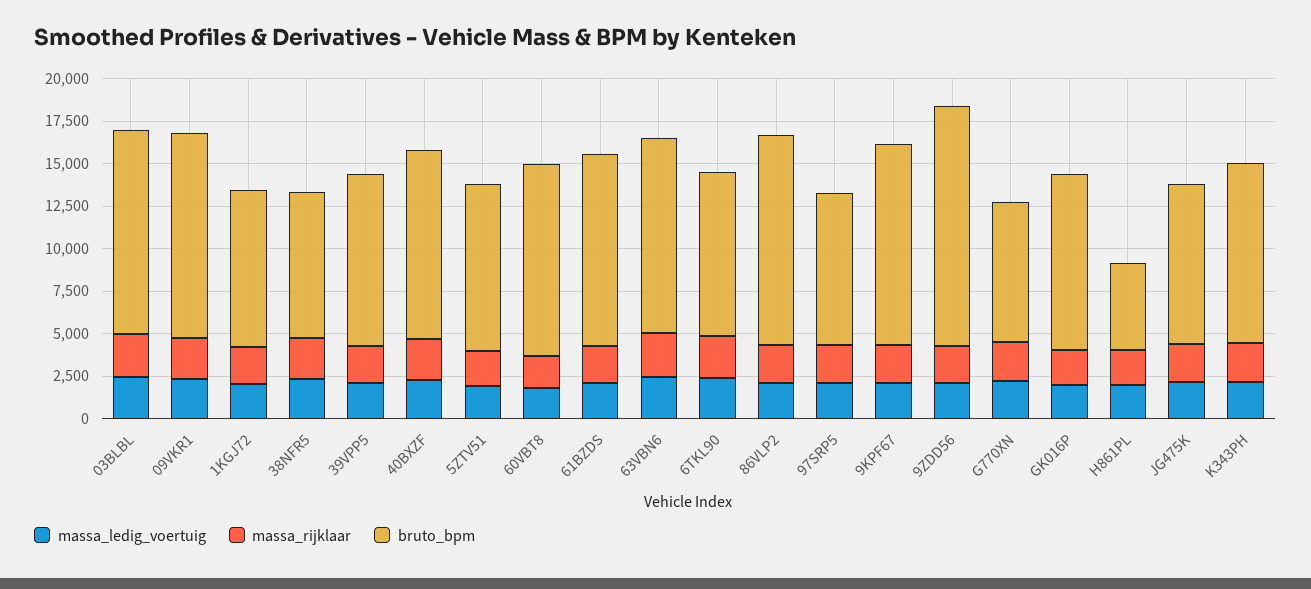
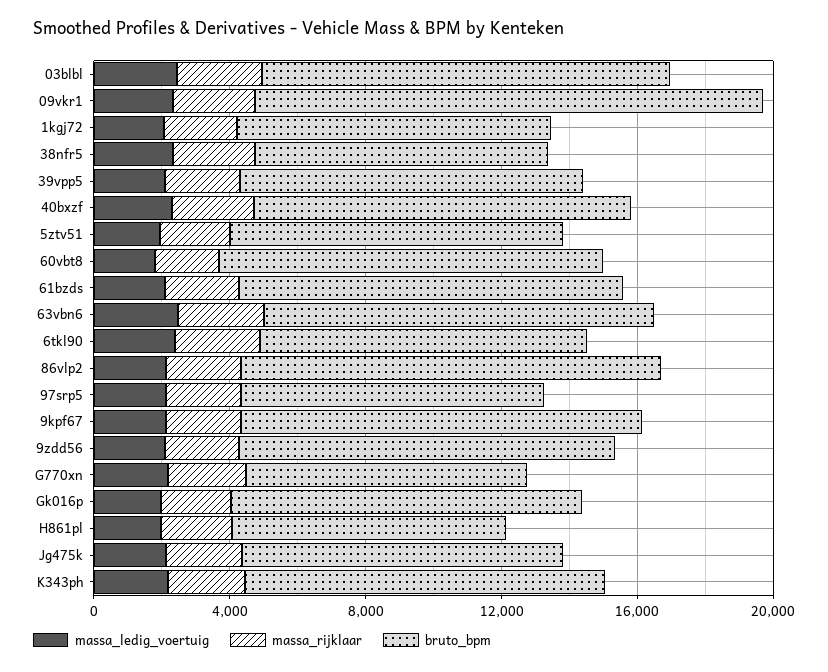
  {
    "massa_ledig_voertuig": {
      "03BLBL": 2500,
      "09VKR1": 2500,
      "1KGJ72": 2000,
      "38NFR5": 2500,
      "39VPP5": 2000,
      "40BXZF": 2500,
      "5ZTV51": 2000,
      "60VBT8": 2000,
      "61BZDS": 2000,
      "63VBN6": 2500,
      "6TKL90": 2500,
      "86VLP2": 2000,
      "97SRP5": 2000,
      "9KPF67": 2000,
      "9ZDD56": 2000,
      "G770XN": 2000,
      "GK016P": 2000,
      "H861PL": 2000,
      "JG475K": 2000,
      "K343PH": 2000
    },
    "massa_rijklaar": {
      "03BLBL": 2500,
      "09VKR1": 2500,
      "1KGJ72": 2000,
      "38NFR5": 2500,
      "39VPP5": 2000,
      "40BXZF": 2500,
      "5ZTV51": 2000,
      "60VBT8": 2000,
      "61BZDS": 2000,
      "63VBN6": 2500,
      "6TKL90": 2500,
      "86VLP2": 2000,
      "97SRP5": 2000,
      "9KPF67": 2000,
      "9ZDD56": 2000,
      "G770XN": 2500,
      "GK016P": 2000,
      "H861PL": 2000,
      "JG475K": 2000,
      "K343PH": 2500
    },
    "bruto_bpm": {
      "03BLBL": 12000,
-     "09VKR1": 12000,
+     "09VKR1": 15000,
      "1KGJ72": 9000,
      "38NFR5": 8500,
      "39VPP5": 10000,
      "40BXZF": 11000,
      "5ZTV51": 10000,
      "60VBT8": 11500,
      "61BZDS": 11500,
      "63VBN6": 11500,
      "6TKL90": 9500,
      "86VLP2": 12500,
      "97SRP5": 9000,
      "9KPF67": 12000,
-     "9ZDD56": 14000,
+     "9ZDD56": 11000,
      "G770XN": 8500,
      "GK016P": 10500,
-     "H861PL": 5000,
+     "H861PL": 8000,
      "JG475K": 9500,
      "K343PH": 10500
    }
  }

